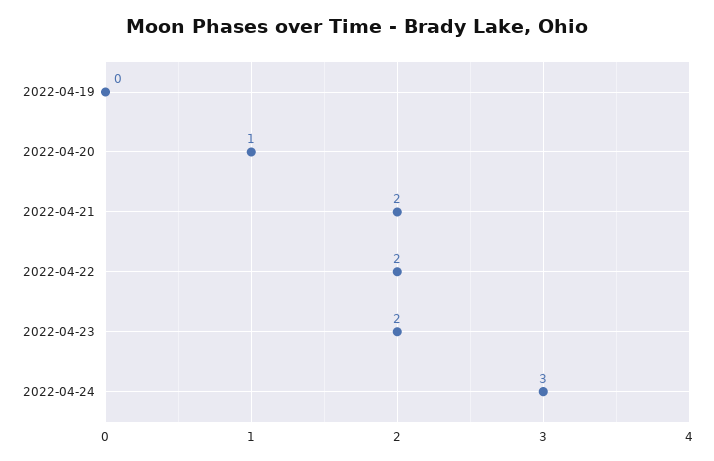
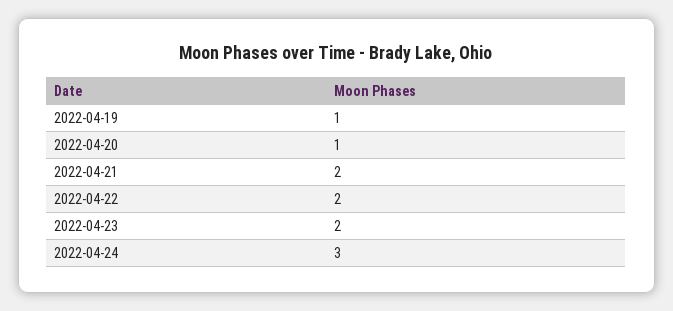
  {
-   "2022-04-19": 0,
+   "2022-04-19": 1,
    "2022-04-20": 1,
    "2022-04-21": 2,
    "2022-04-22": 2,
    "2022-04-23": 2,
    "2022-04-24": 3
  }

